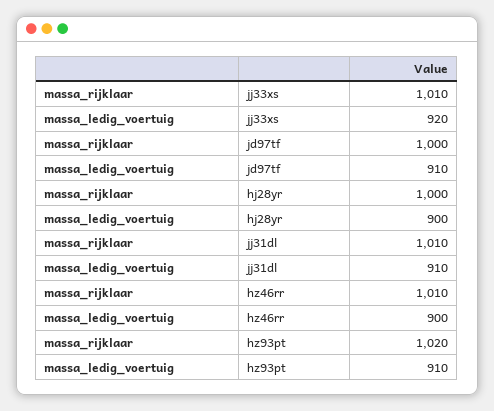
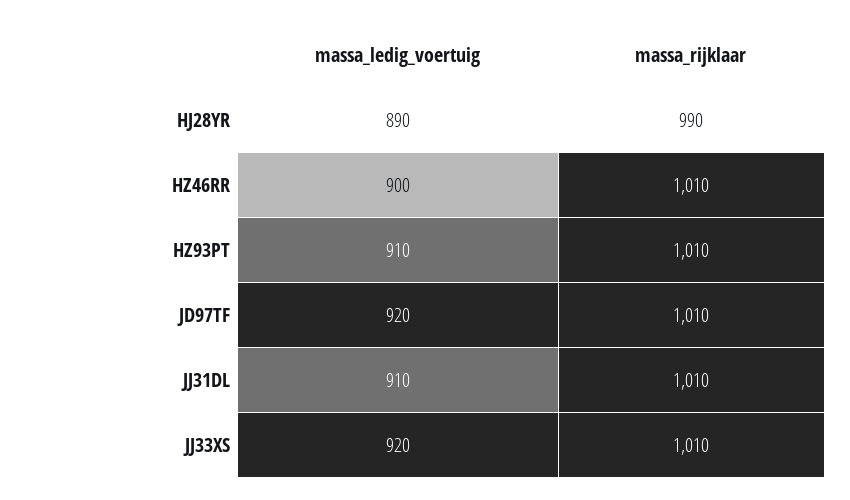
  {
    "massa_rijklaar": {
      "jj33xs": 1010,
-     "jd97tf": 1000,
+     "jd97tf": 1010,
-     "hj28yr": 1000,
+     "hj28yr": 990,
      "jj31dl": 1010,
      "hz46rr": 1010,
-     "hz93pt": 1020
+     "hz93pt": 1010
    },
    "massa_ledig_voertuig": {
      "jj33xs": 920,
-     "jd97tf": 910,
+     "jd97tf": 920,
-     "hj28yr": 900,
+     "hj28yr": 890,
      "jj31dl": 910,
      "hz46rr": 900,
      "hz93pt": 910
    }
  }

